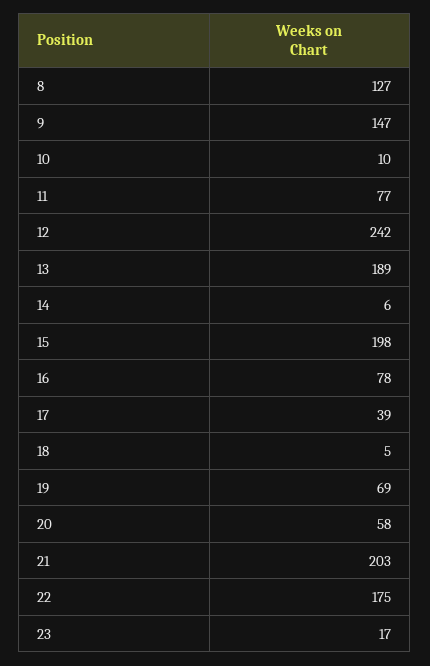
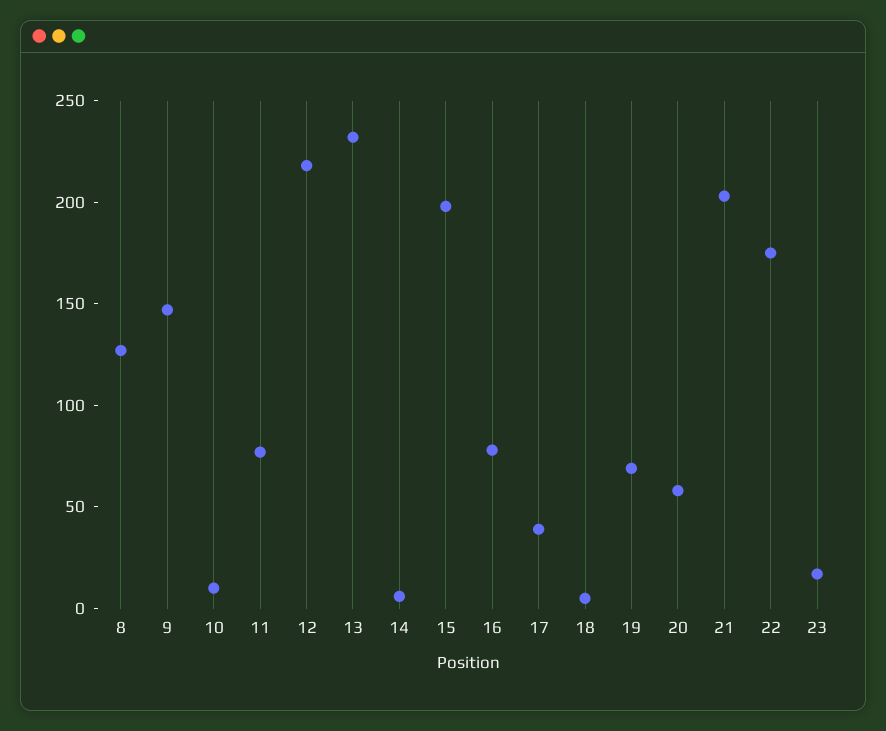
  {
    "8": 127,
    "9": 147,
    "10": 10,
    "11": 77,
-   "12": 242,
+   "12": 220,
-   "13": 189,
+   "13": 230,
    "14": 6,
    "15": 198,
    "16": 78,
    "17": 39,
    "18": 5,
    "19": 69,
    "20": 58,
    "21": 203,
    "22": 175,
    "23": 17
  }

